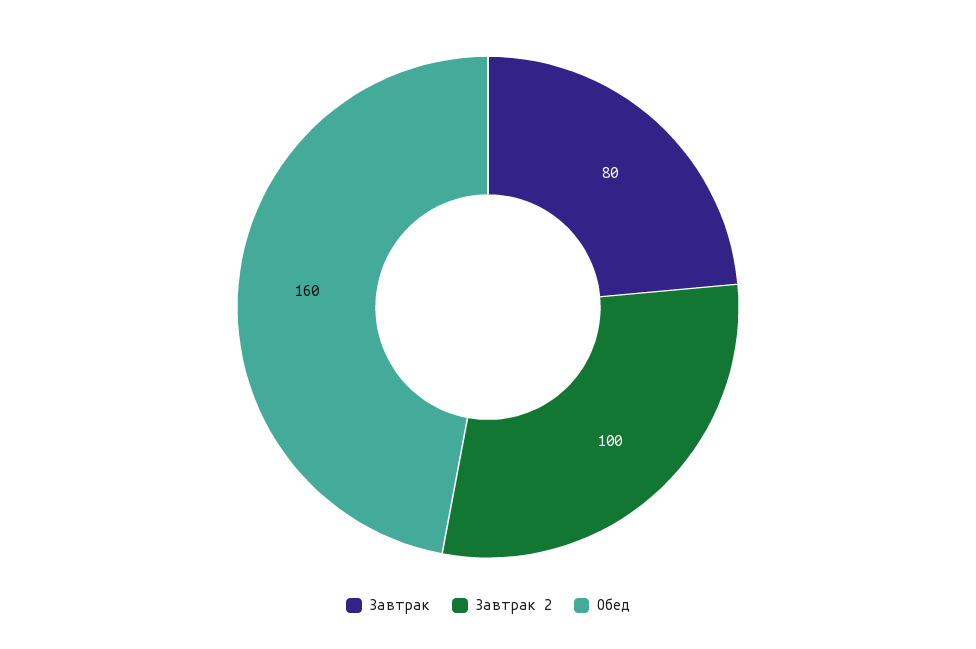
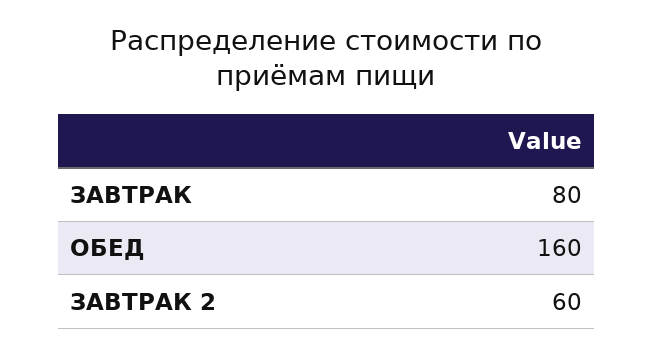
  {
    "Завтрак": 80,
-   "Завтрак 2": 100,
+   "Завтрак 2": 60,
    "Обед": 160
  }

